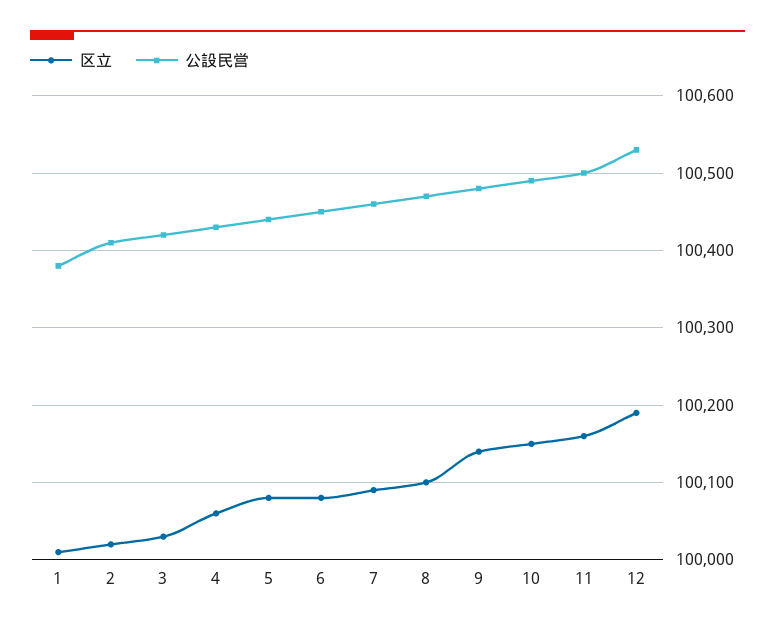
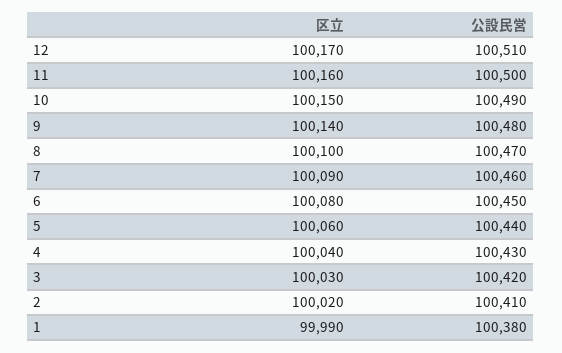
  {
    "区立": {
-     "1": 100010,
+     "1": 99990,
      "2": 100020,
      "3": 100030,
-     "4": 100060,
+     "4": 100040,
-     "5": 100080,
+     "5": 100060,
      "6": 100080,
      "7": 100090,
      "8": 100100,
      "9": 100140,
      "10": 100150,
      "11": 100160,
-     "12": 100190
+     "12": 100170
    },
    "公設民営": {
      "1": 100380,
      "2": 100410,
      "3": 100420,
      "4": 100430,
      "5": 100440,
      "6": 100450,
      "7": 100460,
      "8": 100470,
      "9": 100480,
      "10": 100490,
      "11": 100500,
-     "12": 100530
+     "12": 100510
    }
  }

